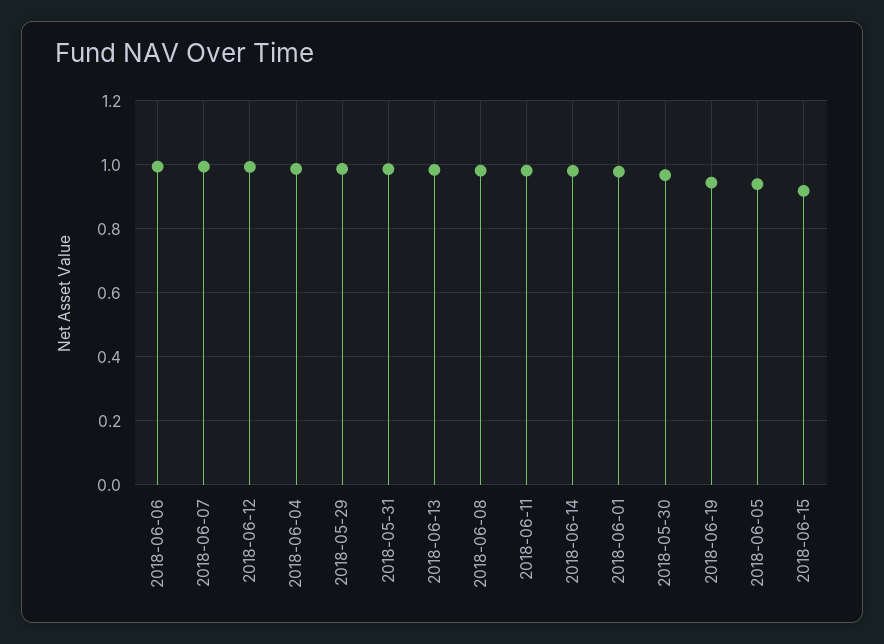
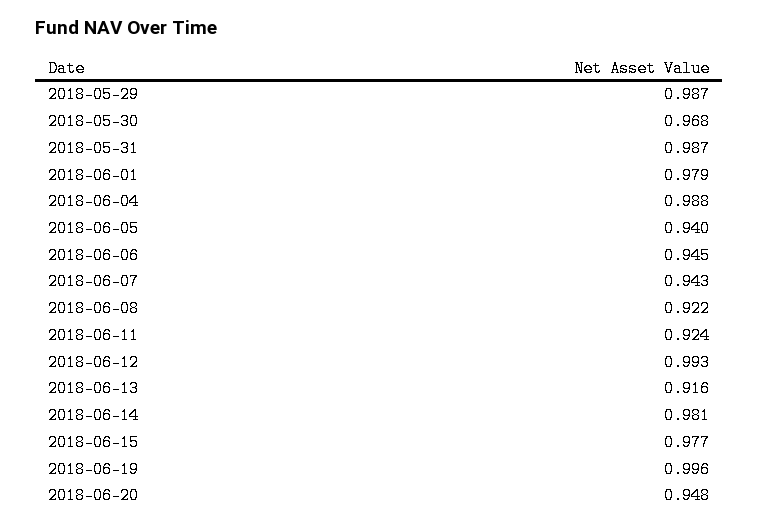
  {
-   "2018-06-06": 1,
+   "2018-06-06": 0.945,
-   "2018-06-07": 1,
+   "2018-06-07": 0.943,
    "2018-06-12": 0.993,
    "2018-06-04": 0.988,
    "2018-05-29": 0.987,
    "2018-05-31": 0.987,
-   "2018-06-13": 0.98,
+   "2018-06-13": 0.916,
-   "2018-06-08": 0.98,
+   "2018-06-08": 0.922,
-   "2018-06-11": 0.98,
+   "2018-06-11": 0.924,
    "2018-06-14": 0.981,
    "2018-06-01": 0.979,
    "2018-05-30": 0.968,
-   "2018-06-19": 0.94,
+   "2018-06-19": 0.996,
    "2018-06-05": 0.94,
-   "2018-06-15": 0.92
+   "2018-06-15": 0.977,
+   "2018-06-20": 0.948
  }

